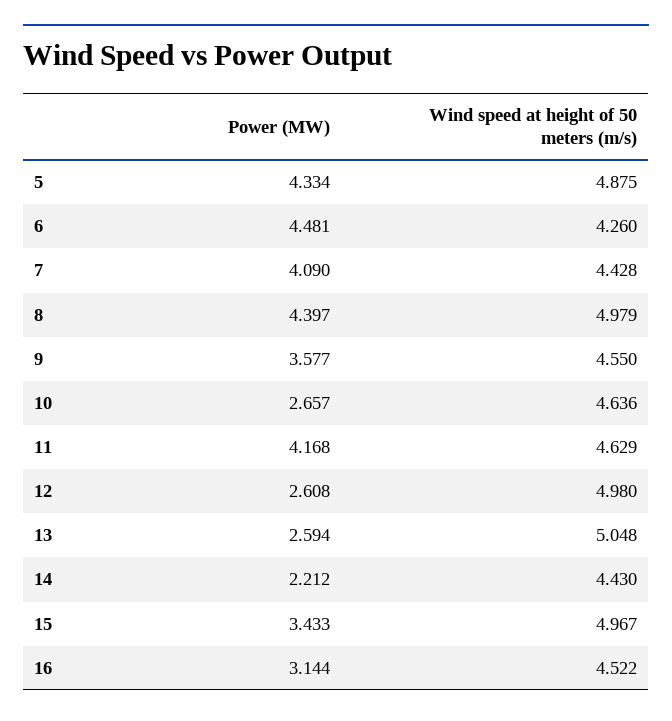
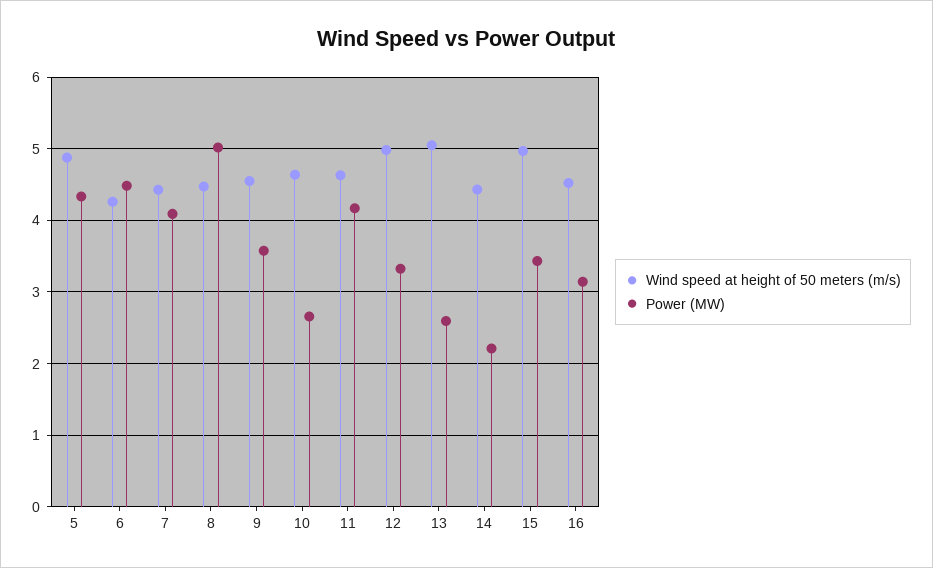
  {
    "Power (MW)": {
      "5": 4.334,
      "6": 4.481,
      "7": 4.09,
-     "8": 4.397,
+     "8": 5,
      "9": 3.577,
      "10": 2.657,
      "11": 4.168,
-     "12": 2.608,
+     "12": 3.3,
      "13": 2.594,
      "14": 2.212,
      "15": 3.433,
      "16": 3.144
    },
    "Wind speed at height of 50 meters (m/s)": {
      "5": 4.875,
      "6": 4.26,
      "7": 4.428,
-     "8": 4.979,
+     "8": 4.5,
      "9": 4.55,
      "10": 4.636,
      "11": 4.629,
      "12": 4.98,
      "13": 5.048,
      "14": 4.43,
      "15": 4.967,
      "16": 4.522
    }
  }

